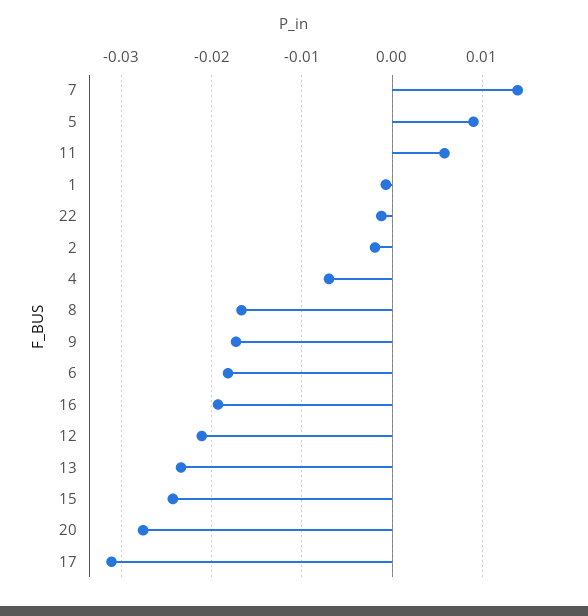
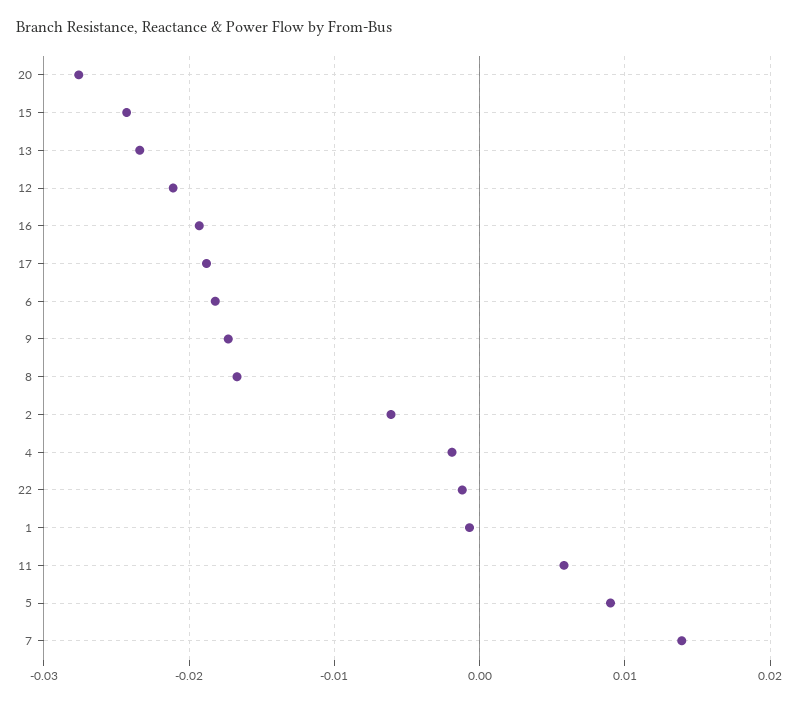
  {
    "7": 0.014,
    "5": 0.009,
    "11": 0.006,
    "1": -0.001,
    "22": -0.001,
-   "2": -0.002,
+   "2": -0.006,
-   "4": -0.007,
+   "4": -0.002,
    "8": -0.017,
    "9": -0.017,
    "6": -0.018,
    "16": -0.019,
    "12": -0.021,
    "13": -0.023,
    "15": -0.024,
    "20": -0.028,
-   "17": -0.031
+   "17": -0.019
  }

